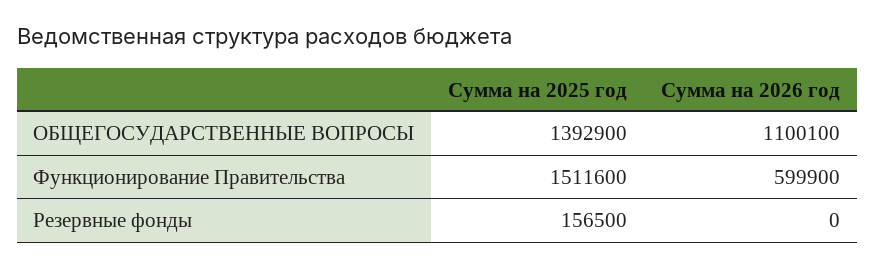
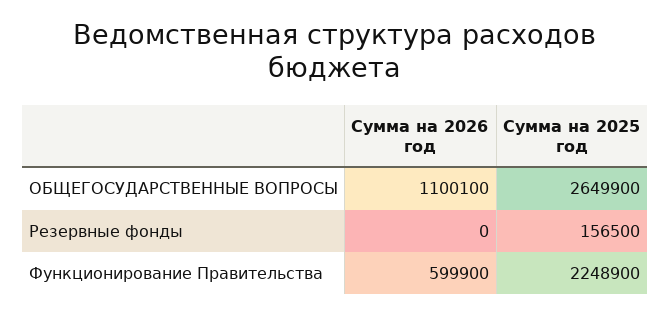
  {
    "Сумма на 2025 год": {
-     "ОБЩЕГОСУДАРСТВЕННЫЕ ВОПРОСЫ": 1392900,
+     "ОБЩЕГОСУДАРСТВЕННЫЕ ВОПРОСЫ": 2649900,
-     "Функционирование Правительства": 1511600,
+     "Функционирование Правительства": 2248900,
      "Резервные фонды": 156500
    },
    "Сумма на 2026 год": {
      "ОБЩЕГОСУДАРСТВЕННЫЕ ВОПРОСЫ": 1100100,
      "Функционирование Правительства": 599900,
      "Резервные фонды": 0
    }
  }

